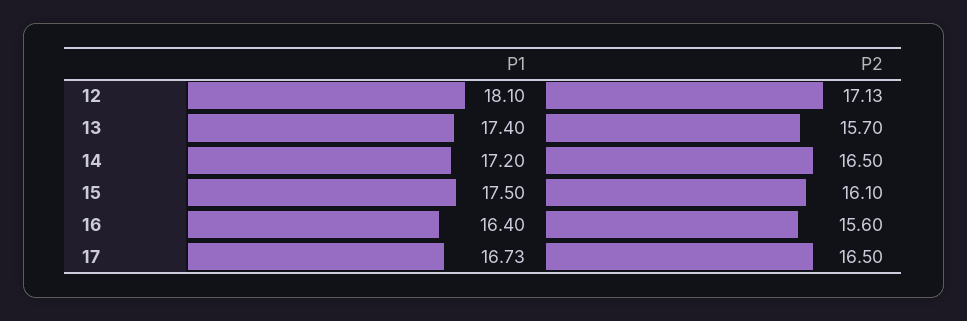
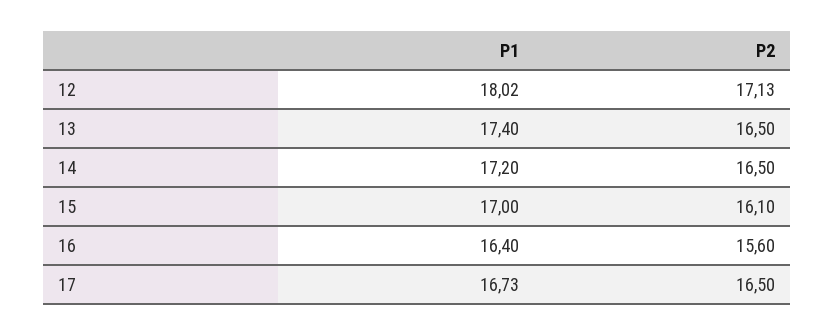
  {
    "P1": {
-     "12": 18.1,
+     "12": 18.02,
      "13": 17.4,
      "14": 17.2,
-     "15": 17.5,
+     "15": 17,
      "16": 16.4,
      "17": 16.73
    },
    "P2": {
      "12": 17.13,
-     "13": 15.7,
+     "13": 16.5,
      "14": 16.5,
      "15": 16.1,
      "16": 15.6,
      "17": 16.5
    }
  }

